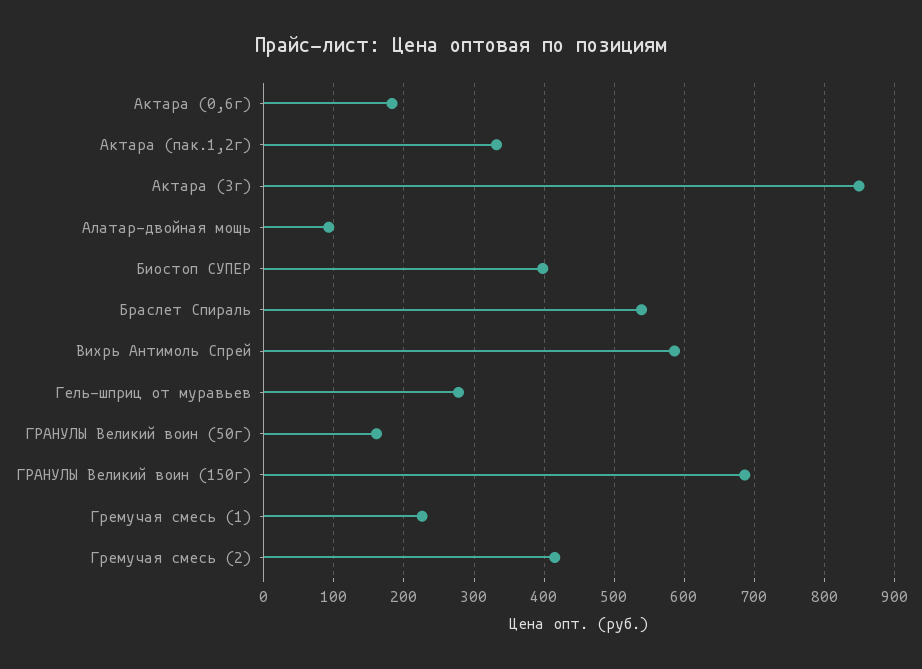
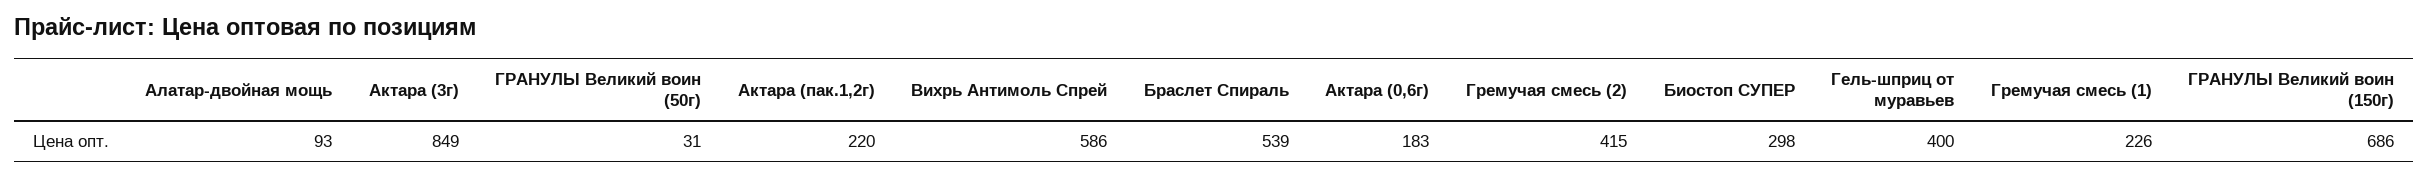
  {
    "Актара (0,6г)": 183,
-   "Актара (пак.1,2г)": 330,
+   "Актара (пак.1,2г)": 220,
    "Актара (3г)": 849,
    "Алатар-двойная мощь": 93,
-   "Биостоп СУПЕР": 400,
+   "Биостоп СУПЕР": 298,
    "Браслет Спираль": 539,
    "Вихрь Антимоль Спрей": 586,
-   "Гель-шприц от муравьев": 280,
+   "Гель-шприц от муравьев": 400,
-   "ГРАНУЛЫ Великий воин (50г)": 160,
+   "ГРАНУЛЫ Великий воин (50г)": 31,
    "ГРАНУЛЫ Великий воин (150г)": 686,
    "Гремучая смесь (1)": 226,
    "Гремучая смесь (2)": 415
  }

